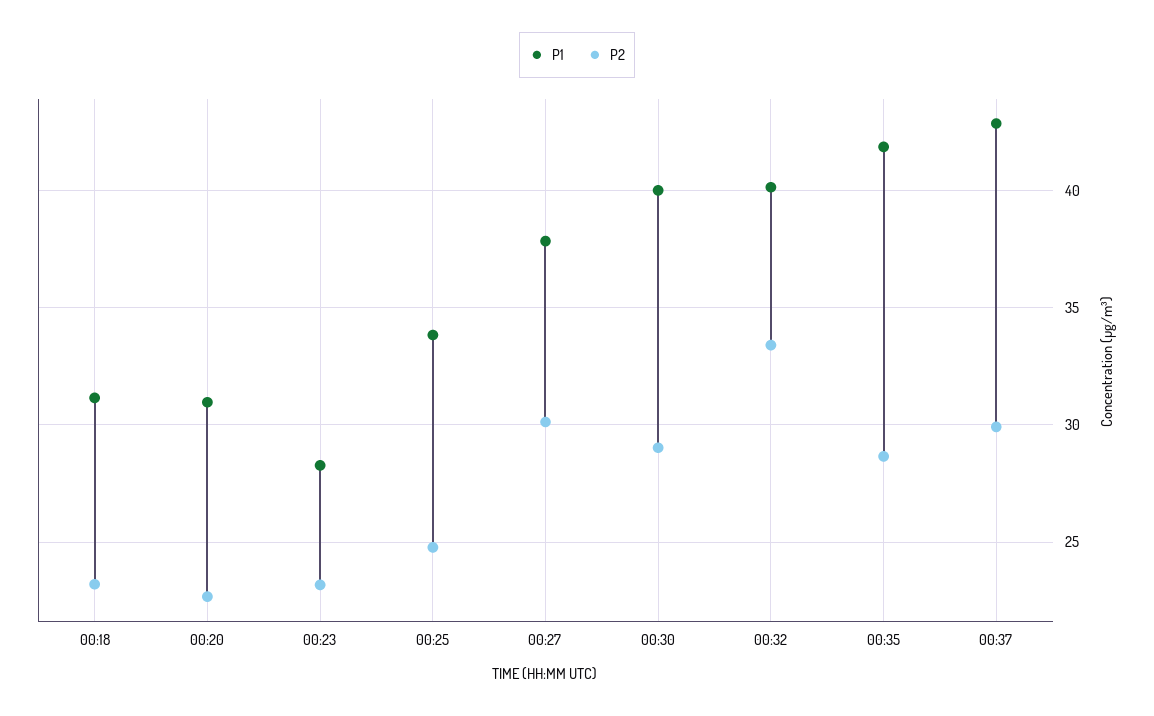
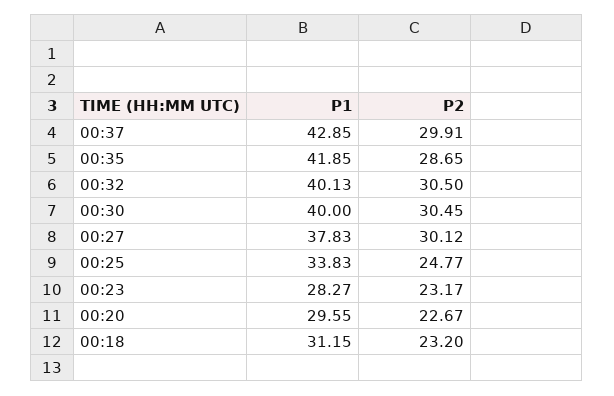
  {
    "P1": {
      "00:18": 31.15,
-     "00:20": 31,
+     "00:20": 29.55,
      "00:23": 28.27,
      "00:25": 33.83,
      "00:27": 37.83,
      "00:30": 40,
      "00:32": 40.13,
      "00:35": 41.85,
      "00:37": 42.85
    },
    "P2": {
      "00:18": 23.2,
      "00:20": 22.67,
      "00:23": 23.17,
      "00:25": 24.77,
      "00:27": 30.12,
-     "00:30": 29,
+     "00:30": 30.45,
-     "00:32": 33.5,
+     "00:32": 30.5,
      "00:35": 28.65,
      "00:37": 29.91
    }
  }

